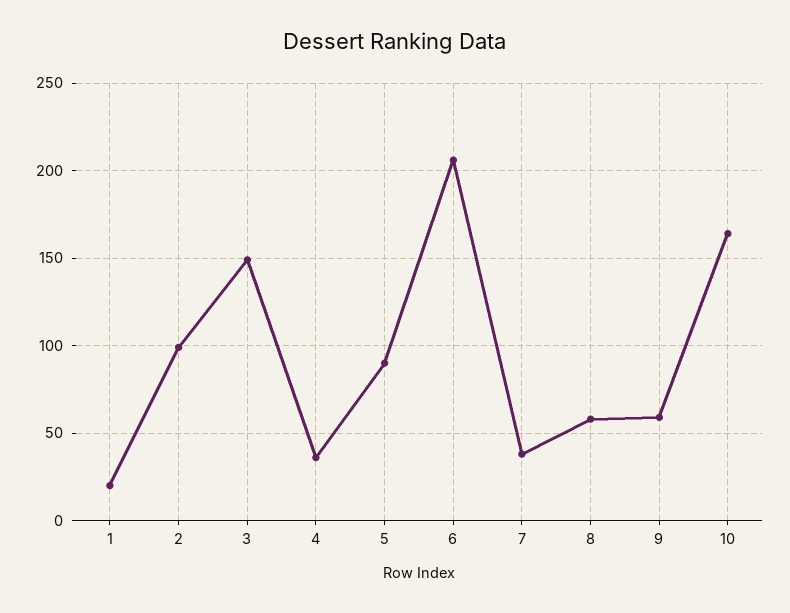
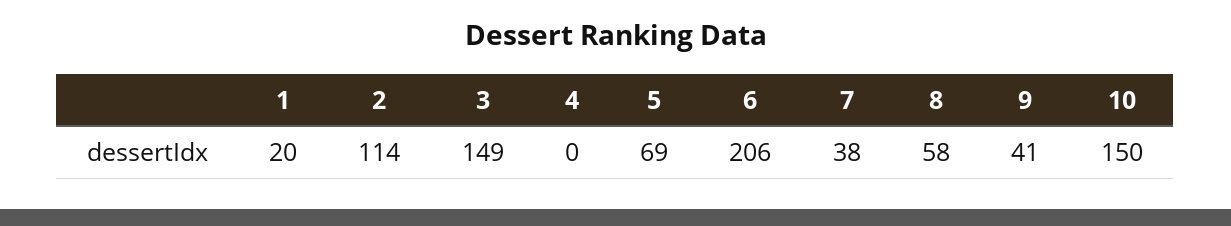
  {
    "1": 20,
-   "2": 100,
+   "2": 114,
    "3": 149,
-   "4": 35,
+   "4": 0,
-   "5": 90,
+   "5": 69,
    "6": 206,
    "7": 38,
    "8": 58,
-   "9": 60,
+   "9": 41,
-   "10": 165
+   "10": 150
  }

